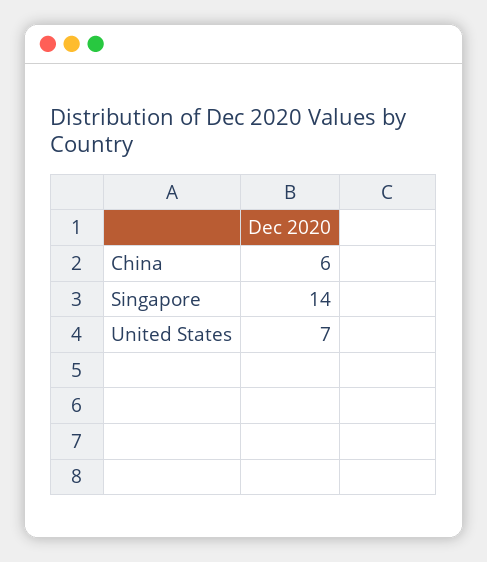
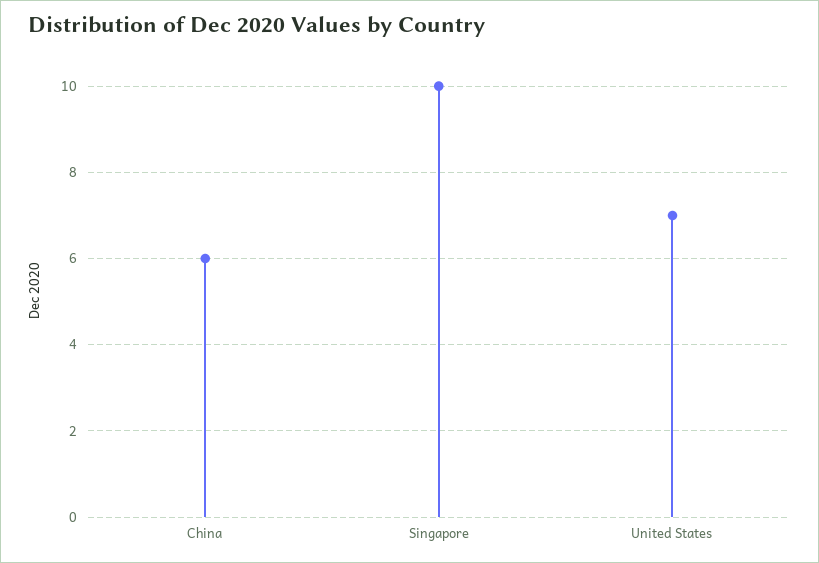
  {
    "China": 6,
-   "Singapore": 14,
+   "Singapore": 10,
    "United States": 7
  }

